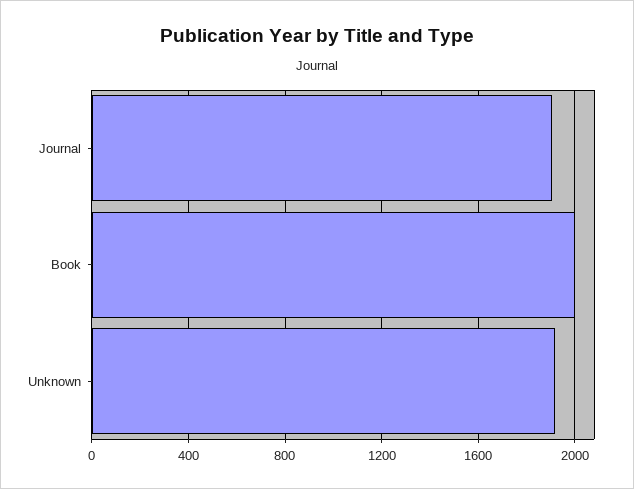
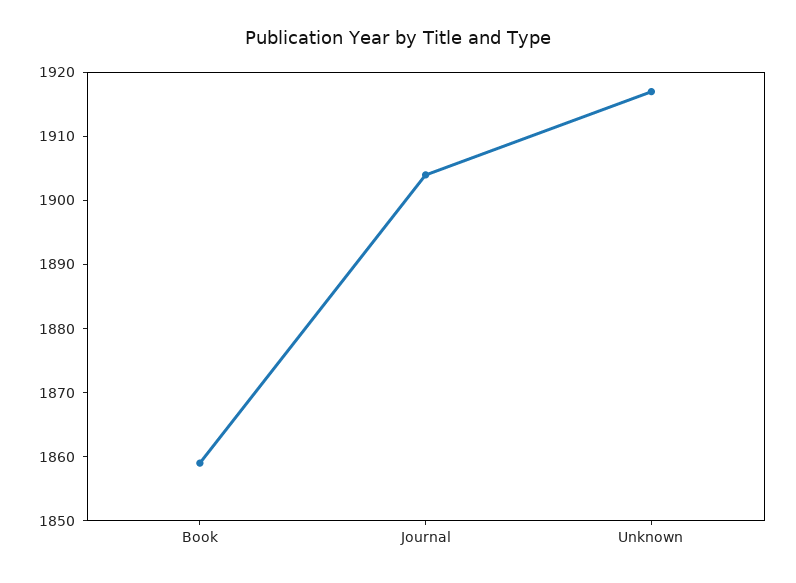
  {
    "Journal": 1905,
-   "Book": 2000,
+   "Book": 1860,
    "Unknown": 1915
  }

